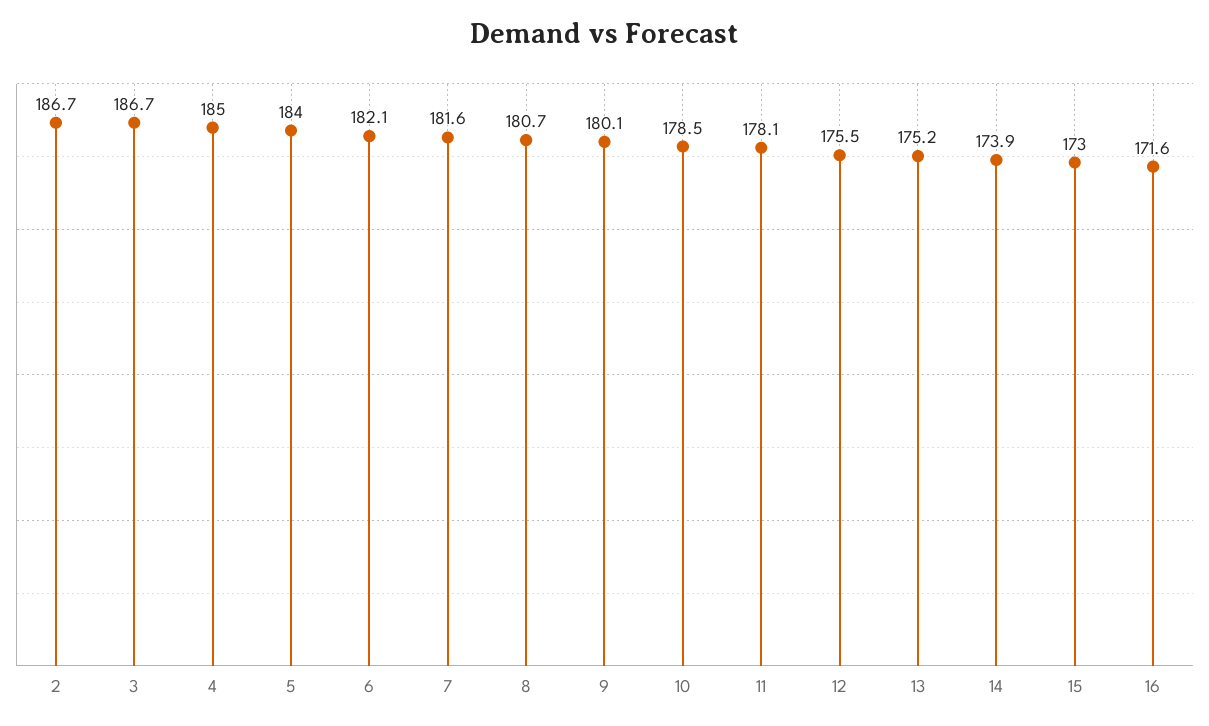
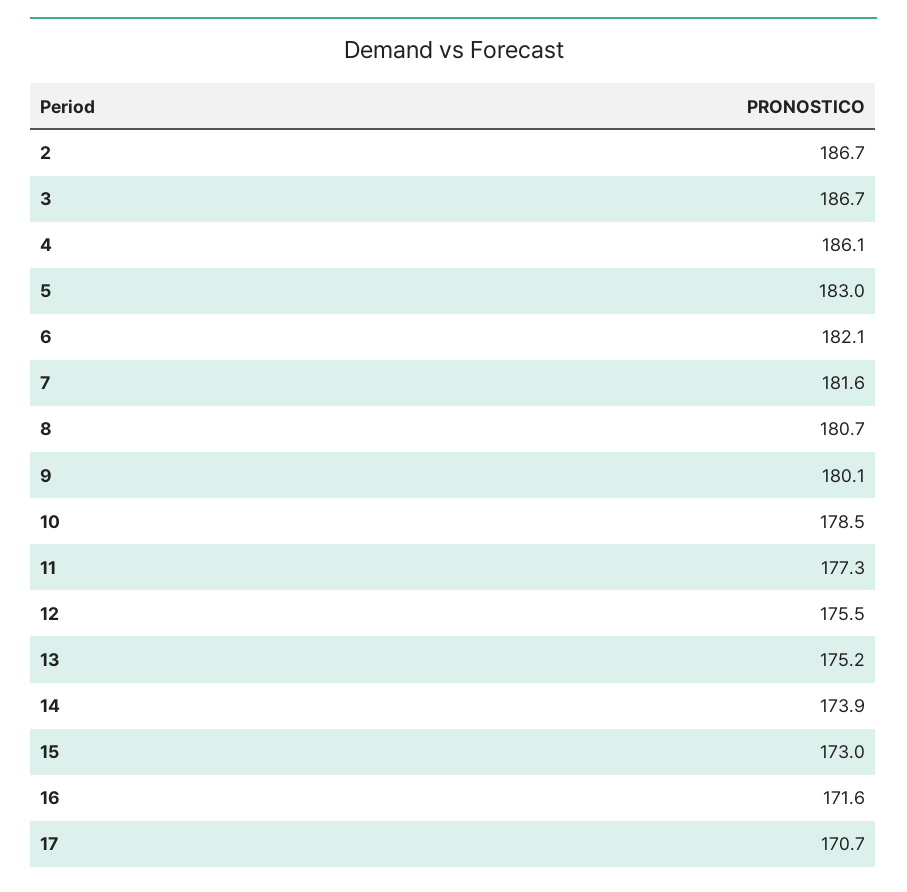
  {
    "2": 186.7,
    "3": 186.7,
-   "4": 185,
+   "4": 186.1,
-   "5": 184,
+   "5": 183,
    "6": 182.1,
    "7": 181.6,
    "8": 180.7,
    "9": 180.1,
    "10": 178.5,
-   "11": 178.1,
+   "11": 177.3,
    "12": 175.5,
    "13": 175.2,
    "14": 173.9,
    "15": 173,
-   "16": 171.6
+   "16": 171.6,
+   "17": 170.7
  }

